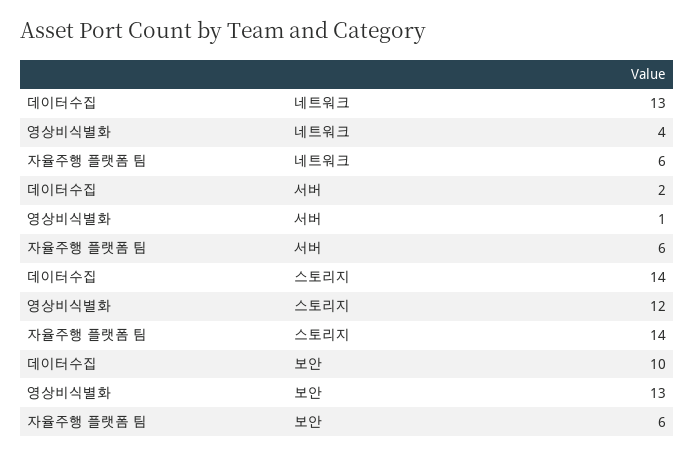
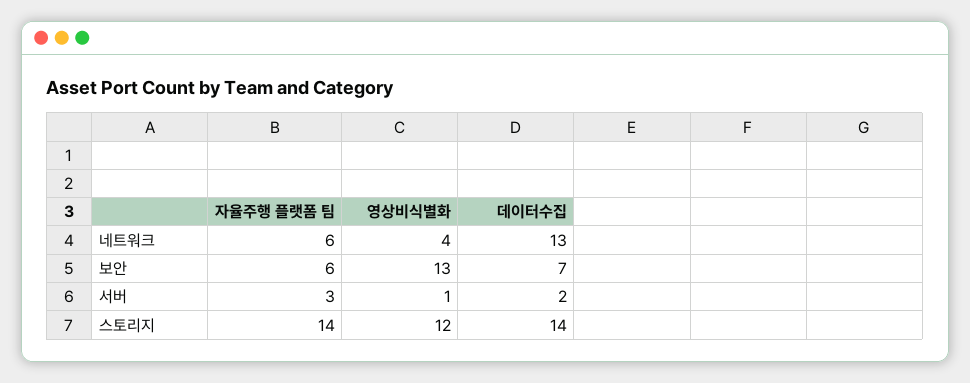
  {
    "데이터수집": {
      "네트워크": 13,
      "서버": 2,
      "스토리지": 14,
-     "보안": 10
+     "보안": 7
    },
    "영상비식별화": {
      "네트워크": 4,
      "서버": 1,
      "스토리지": 12,
      "보안": 13
    },
    "자율주행 플랫폼 팀": {
      "네트워크": 6,
-     "서버": 6,
+     "서버": 3,
      "스토리지": 14,
      "보안": 6
    }
  }

